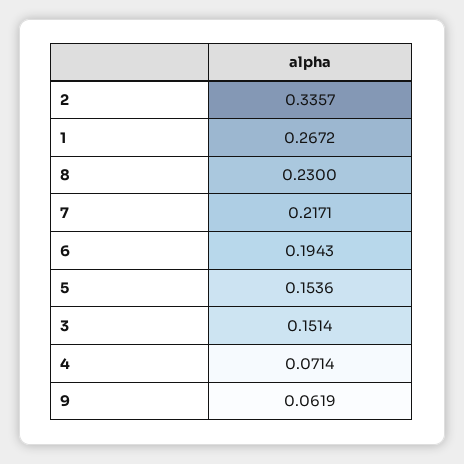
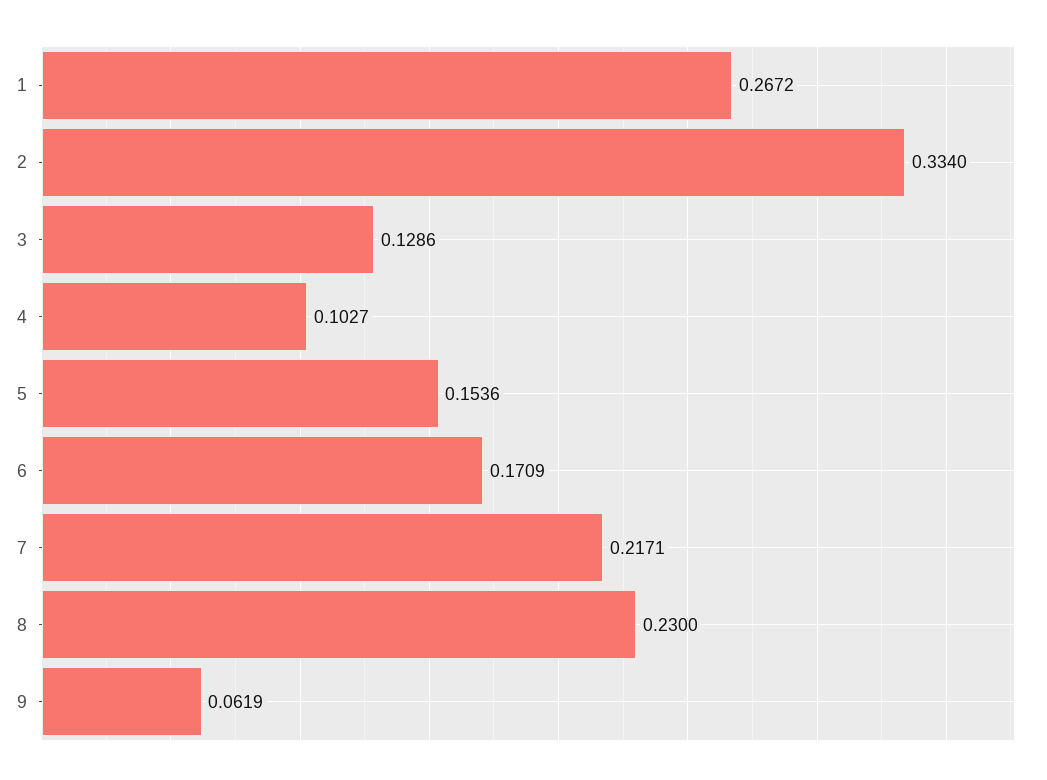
  {
-   "2": 0.3357,
+   "2": 0.334,
    "1": 0.2672,
    "8": 0.23,
    "7": 0.2171,
-   "6": 0.1943,
+   "6": 0.1709,
    "5": 0.1536,
-   "3": 0.1514,
+   "3": 0.1286,
-   "4": 0.0714,
+   "4": 0.1027,
    "9": 0.0619
  }

